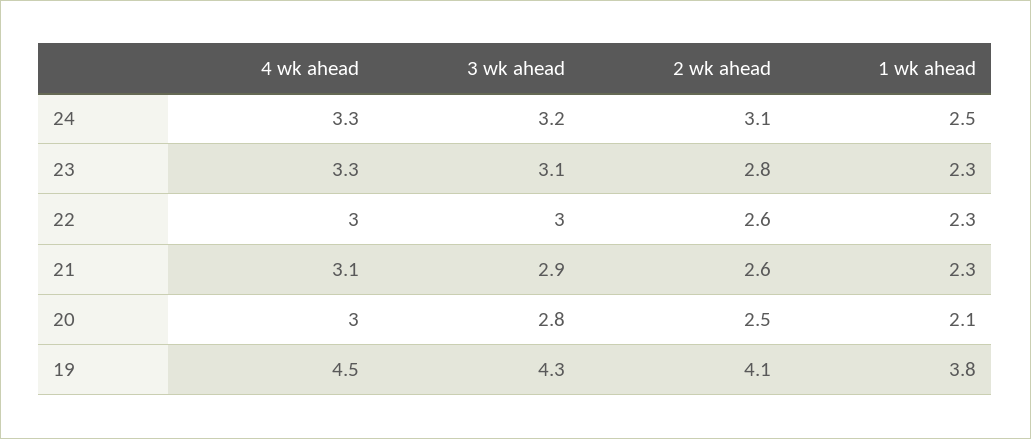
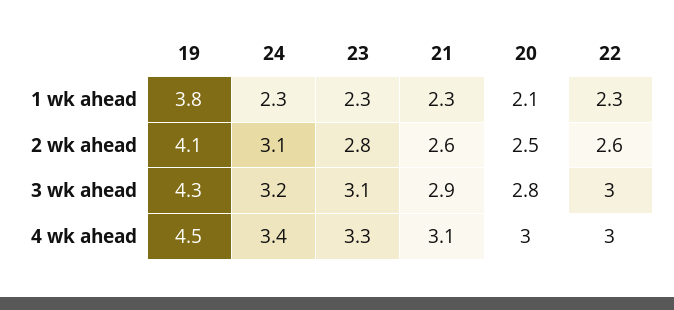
  {
    "4 wk ahead": {
-     "24": 3.3,
+     "24": 3.4,
      "23": 3.3,
      "22": 3,
      "21": 3.1,
      "20": 3,
      "19": 4.5
    },
    "3 wk ahead": {
      "24": 3.2,
      "23": 3.1,
      "22": 3,
      "21": 2.9,
      "20": 2.8,
      "19": 4.3
    },
    "2 wk ahead": {
      "24": 3.1,
      "23": 2.8,
      "22": 2.6,
      "21": 2.6,
      "20": 2.5,
      "19": 4.1
    },
    "1 wk ahead": {
-     "24": 2.5,
+     "24": 2.3,
      "23": 2.3,
      "22": 2.3,
      "21": 2.3,
      "20": 2.1,
      "19": 3.8
    }
  }

